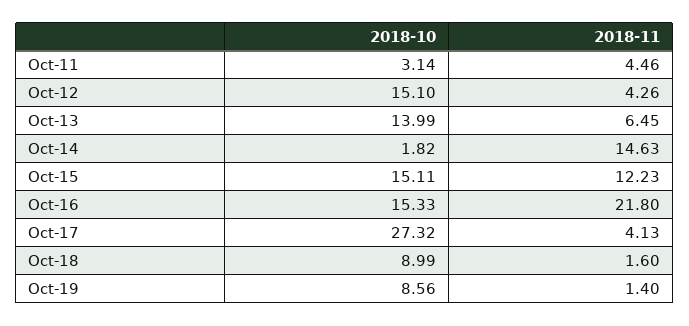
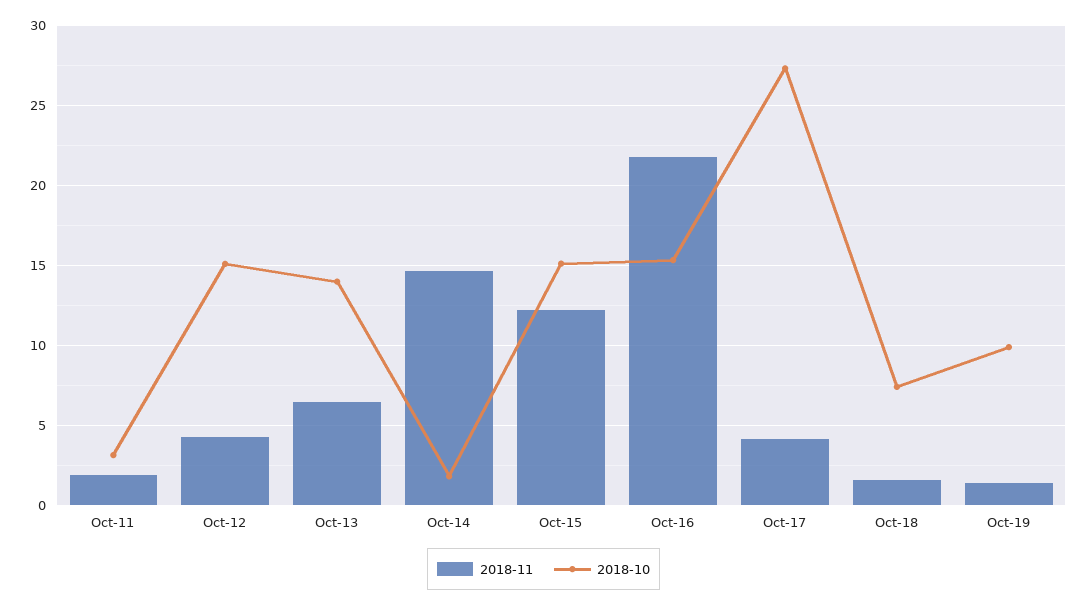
  {
    "2018-10": {
      "Oct-11": 3.14,
      "Oct-12": 15.1,
      "Oct-13": 13.99,
      "Oct-14": 1.82,
      "Oct-15": 15.11,
      "Oct-16": 15.33,
      "Oct-17": 27.32,
-     "Oct-18": 8.99,
+     "Oct-18": 7.5,
-     "Oct-19": 8.56
+     "Oct-19": 10
    },
    "2018-11": {
-     "Oct-11": 4.46,
+     "Oct-11": 2,
      "Oct-12": 4.26,
      "Oct-13": 6.45,
      "Oct-14": 14.63,
      "Oct-15": 12.23,
      "Oct-16": 21.8,
      "Oct-17": 4.13,
      "Oct-18": 1.6,
      "Oct-19": 1.4
    }
  }

